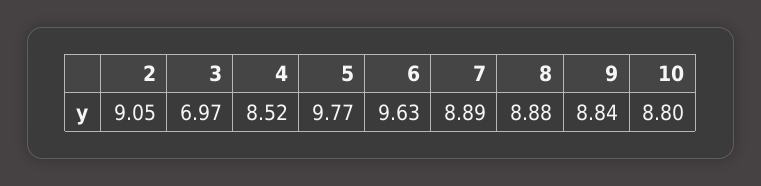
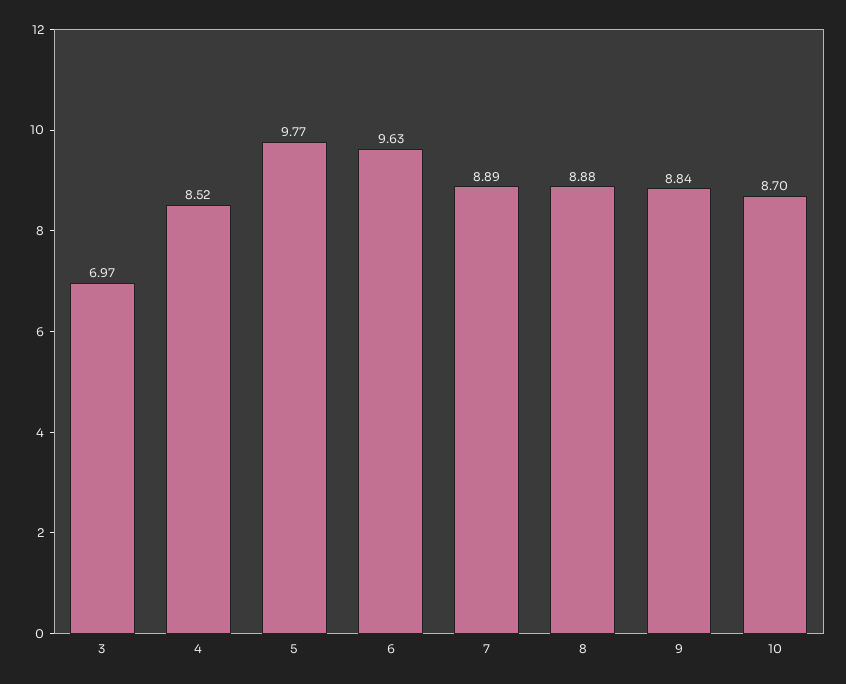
  {
-   "2": 9.05,
    "3": 6.97,
    "4": 8.52,
    "5": 9.77,
    "6": 9.63,
    "7": 8.89,
    "8": 8.88,
    "9": 8.84,
-   "10": 8.8
+   "10": 8.7
  }

